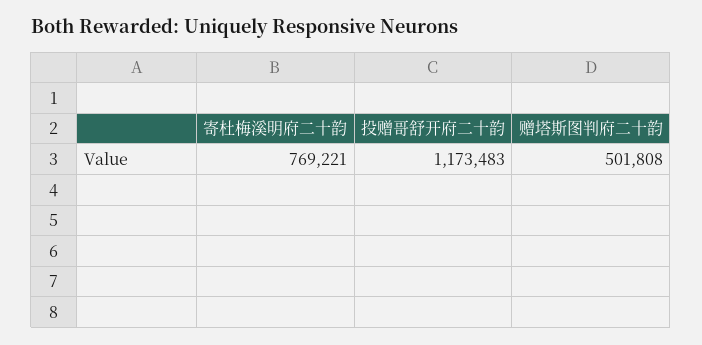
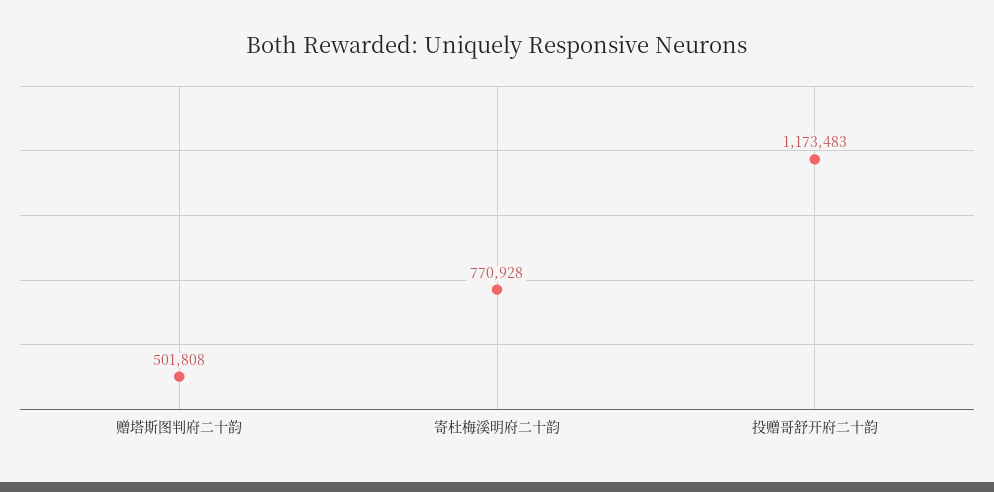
  {
-   "寄杜梅溪明府二十韵": 769221,
+   "寄杜梅溪明府二十韵": 770928,
    "投赠哥舒开府二十韵": 1173483,
    "赠塔斯图判府二十韵": 501808
  }

